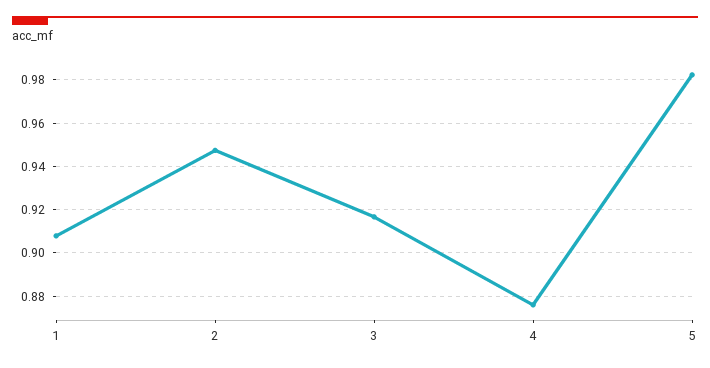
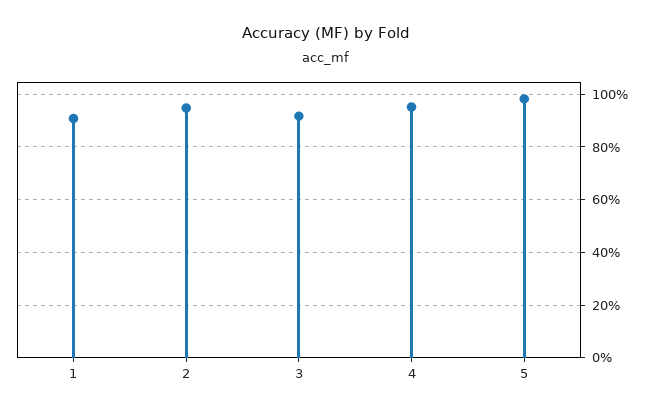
  {
    "1": 0.91,
    "2": 0.945,
    "3": 0.915,
-   "4": 0.875,
+   "4": 0.95,
    "5": 0.98
  }

